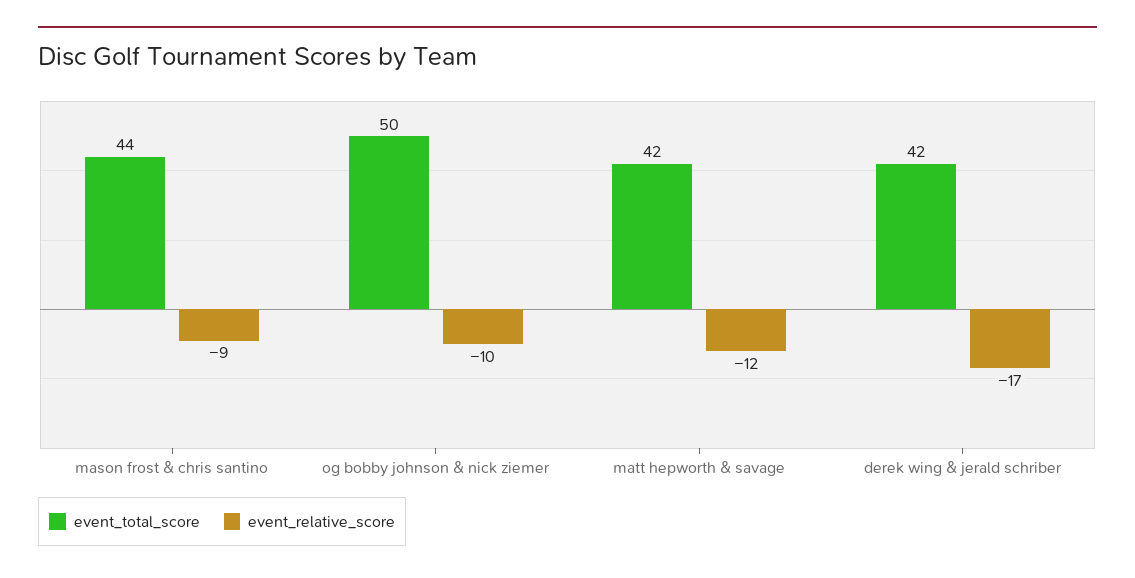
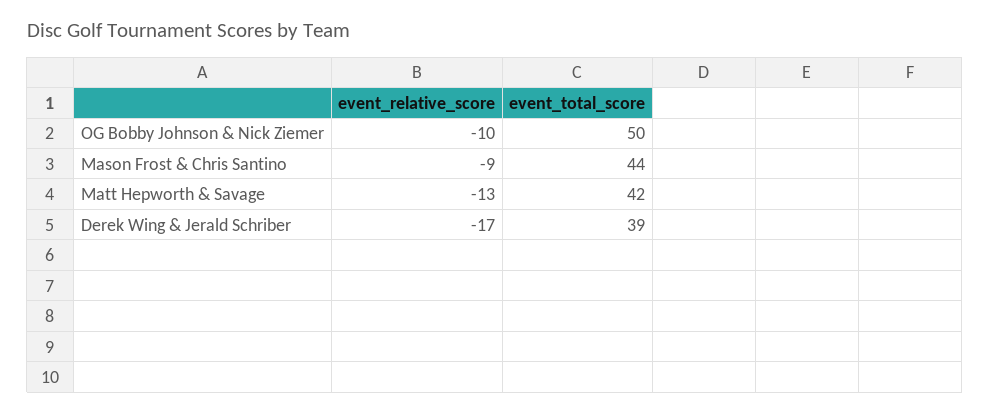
  {
    "event_total_score": {
      "mason frost & chris santino": 44,
      "og bobby johnson & nick ziemer": 50,
      "matt hepworth & savage": 42,
-     "derek wing & jerald schriber": 42
+     "derek wing & jerald schriber": 39
    },
    "event_relative_score": {
      "mason frost & chris santino": -9,
      "og bobby johnson & nick ziemer": -10,
-     "matt hepworth & savage": -12,
+     "matt hepworth & savage": -13,
      "derek wing & jerald schriber": -17
    }
  }

